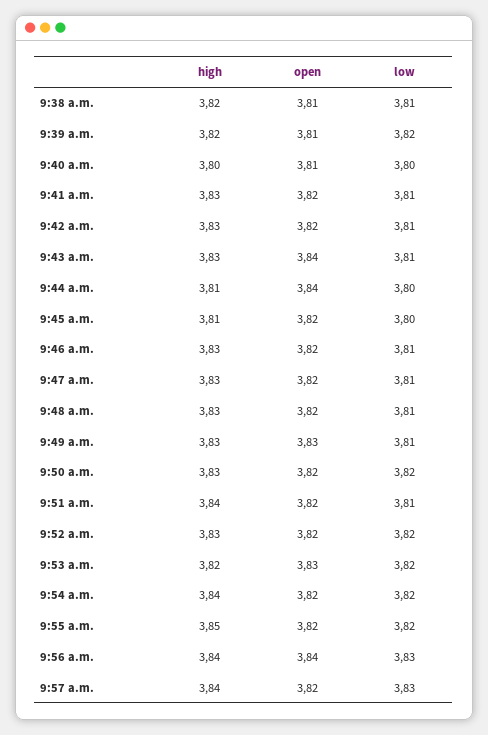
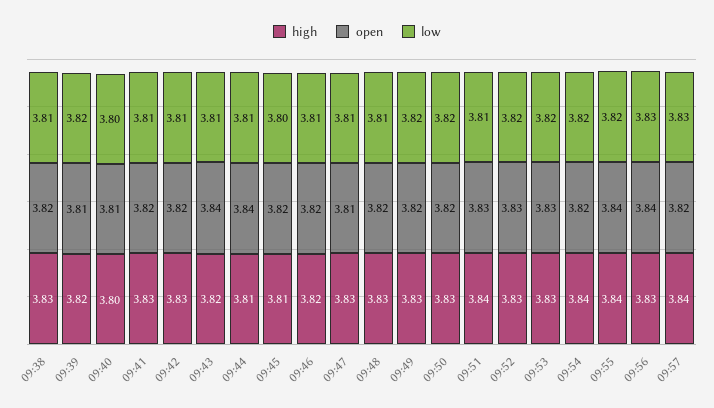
  {
    "high": {
-     "9:38 a.m.": 3.82,
+     "9:38 a.m.": 3.83,
      "9:39 a.m.": 3.82,
      "9:40 a.m.": 3.8,
      "9:41 a.m.": 3.83,
      "9:42 a.m.": 3.83,
-     "9:43 a.m.": 3.83,
+     "9:43 a.m.": 3.82,
      "9:44 a.m.": 3.81,
      "9:45 a.m.": 3.81,
-     "9:46 a.m.": 3.83,
+     "9:46 a.m.": 3.82,
      "9:47 a.m.": 3.83,
      "9:48 a.m.": 3.83,
      "9:49 a.m.": 3.83,
      "9:50 a.m.": 3.83,
      "9:51 a.m.": 3.84,
      "9:52 a.m.": 3.83,
-     "9:53 a.m.": 3.82,
+     "9:53 a.m.": 3.83,
      "9:54 a.m.": 3.84,
-     "9:55 a.m.": 3.85,
+     "9:55 a.m.": 3.84,
-     "9:56 a.m.": 3.84,
+     "9:56 a.m.": 3.83,
      "9:57 a.m.": 3.84
    },
    "open": {
-     "9:38 a.m.": 3.81,
+     "9:38 a.m.": 3.82,
      "9:39 a.m.": 3.81,
      "9:40 a.m.": 3.81,
      "9:41 a.m.": 3.82,
      "9:42 a.m.": 3.82,
      "9:43 a.m.": 3.84,
      "9:44 a.m.": 3.84,
      "9:45 a.m.": 3.82,
      "9:46 a.m.": 3.82,
-     "9:47 a.m.": 3.82,
+     "9:47 a.m.": 3.81,
      "9:48 a.m.": 3.82,
-     "9:49 a.m.": 3.83,
+     "9:49 a.m.": 3.82,
      "9:50 a.m.": 3.82,
-     "9:51 a.m.": 3.82,
+     "9:51 a.m.": 3.83,
-     "9:52 a.m.": 3.82,
+     "9:52 a.m.": 3.83,
      "9:53 a.m.": 3.83,
      "9:54 a.m.": 3.82,
-     "9:55 a.m.": 3.82,
+     "9:55 a.m.": 3.84,
      "9:56 a.m.": 3.84,
      "9:57 a.m.": 3.82
    },
    "low": {
      "9:38 a.m.": 3.81,
      "9:39 a.m.": 3.82,
      "9:40 a.m.": 3.8,
      "9:41 a.m.": 3.81,
      "9:42 a.m.": 3.81,
      "9:43 a.m.": 3.81,
-     "9:44 a.m.": 3.8,
+     "9:44 a.m.": 3.81,
      "9:45 a.m.": 3.8,
      "9:46 a.m.": 3.81,
      "9:47 a.m.": 3.81,
      "9:48 a.m.": 3.81,
-     "9:49 a.m.": 3.81,
+     "9:49 a.m.": 3.82,
      "9:50 a.m.": 3.82,
      "9:51 a.m.": 3.81,
      "9:52 a.m.": 3.82,
      "9:53 a.m.": 3.82,
      "9:54 a.m.": 3.82,
      "9:55 a.m.": 3.82,
      "9:56 a.m.": 3.83,
      "9:57 a.m.": 3.83
    }
  }

